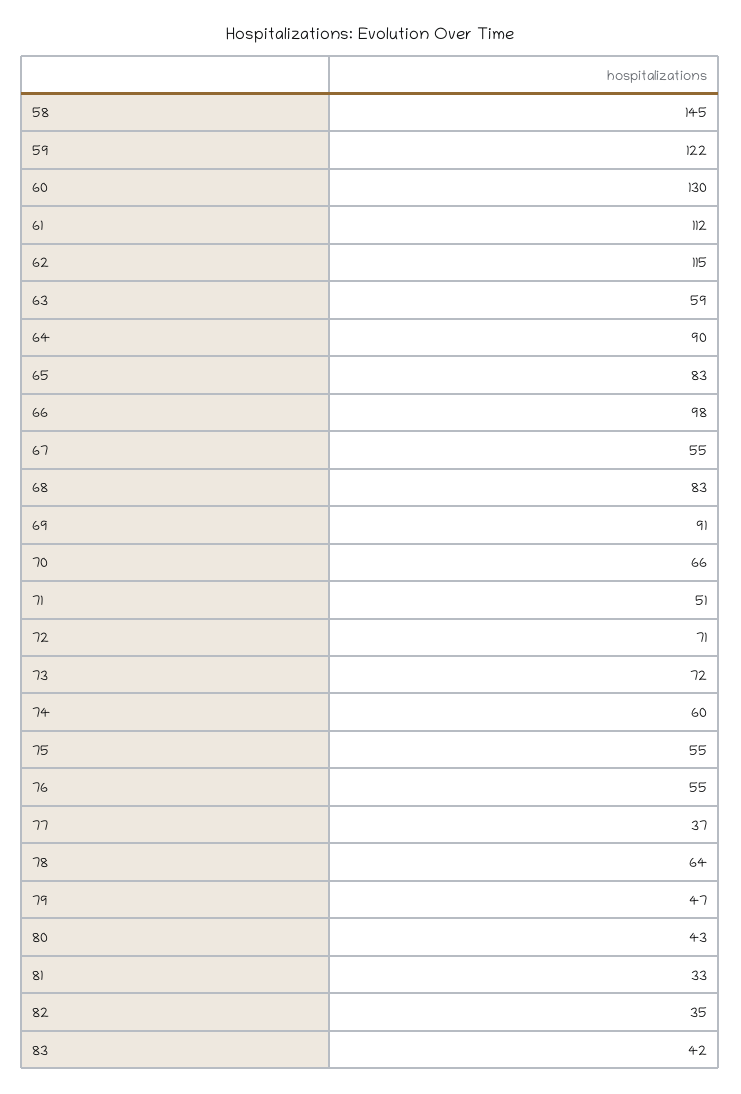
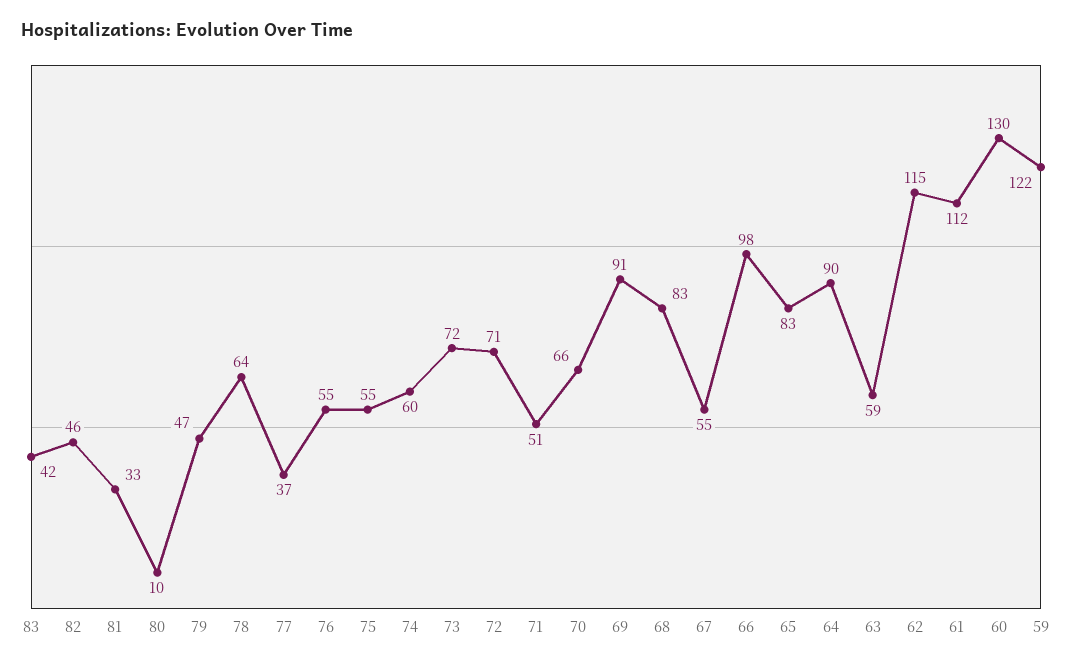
  {
-   "58": 145,
    "59": 122,
    "60": 130,
    "61": 112,
    "62": 115,
    "63": 59,
    "64": 90,
    "65": 83,
    "66": 98,
    "67": 55,
    "68": 83,
    "69": 91,
    "70": 66,
    "71": 51,
    "72": 71,
    "73": 72,
    "74": 60,
    "75": 55,
    "76": 55,
    "77": 37,
    "78": 64,
    "79": 47,
-   "80": 43,
+   "80": 10,
    "81": 33,
-   "82": 35,
+   "82": 46,
    "83": 42
  }

